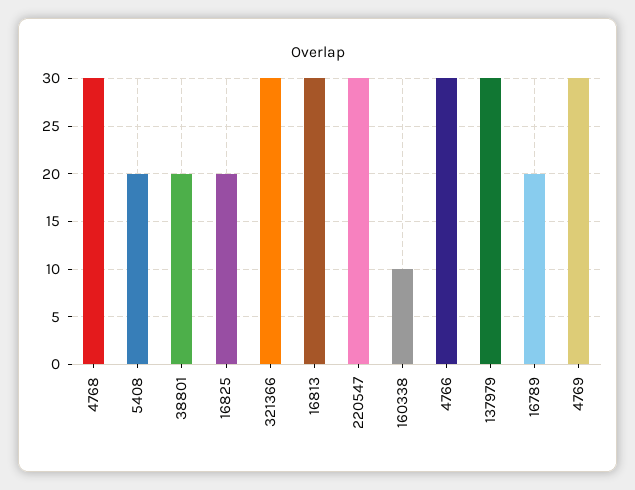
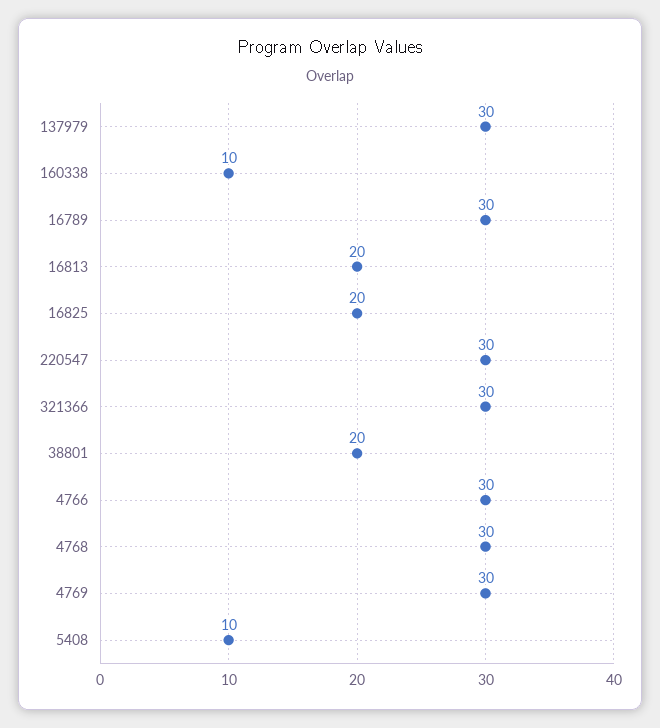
  {
    "4768": 30,
-   "5408": 20,
+   "5408": 10,
    "38801": 20,
    "16825": 20,
    "321366": 30,
-   "16813": 30,
+   "16813": 20,
    "220547": 30,
    "160338": 10,
    "4766": 30,
    "137979": 30,
-   "16789": 20,
+   "16789": 30,
    "4769": 30
  }

